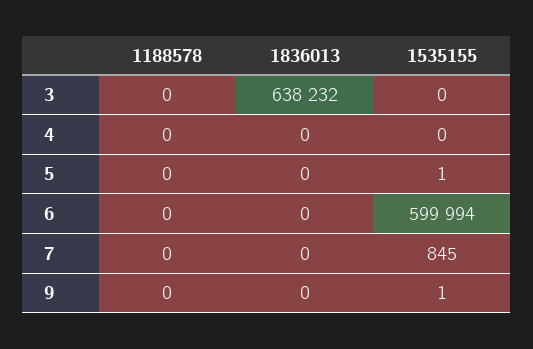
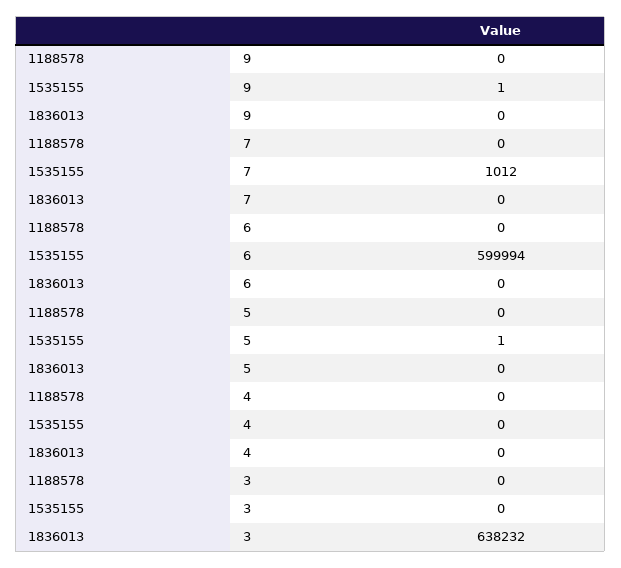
  {
    "1188578": {
      "3": 0,
      "4": 0,
      "5": 0,
      "6": 0,
      "7": 0,
      "9": 0
    },
    "1836013": {
      "3": 638232,
      "4": 0,
      "5": 0,
      "6": 0,
      "7": 0,
      "9": 0
    },
    "1535155": {
      "3": 0,
      "4": 0,
      "5": 1,
      "6": 599994,
-     "7": 845,
+     "7": 1012,
      "9": 1
    }
  }

